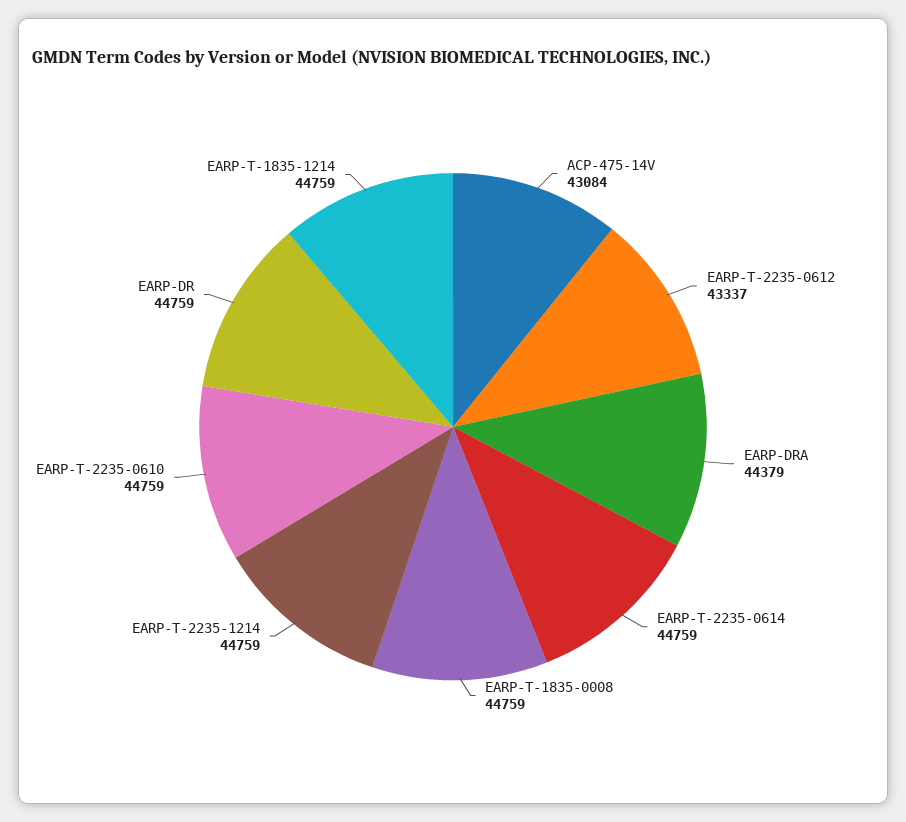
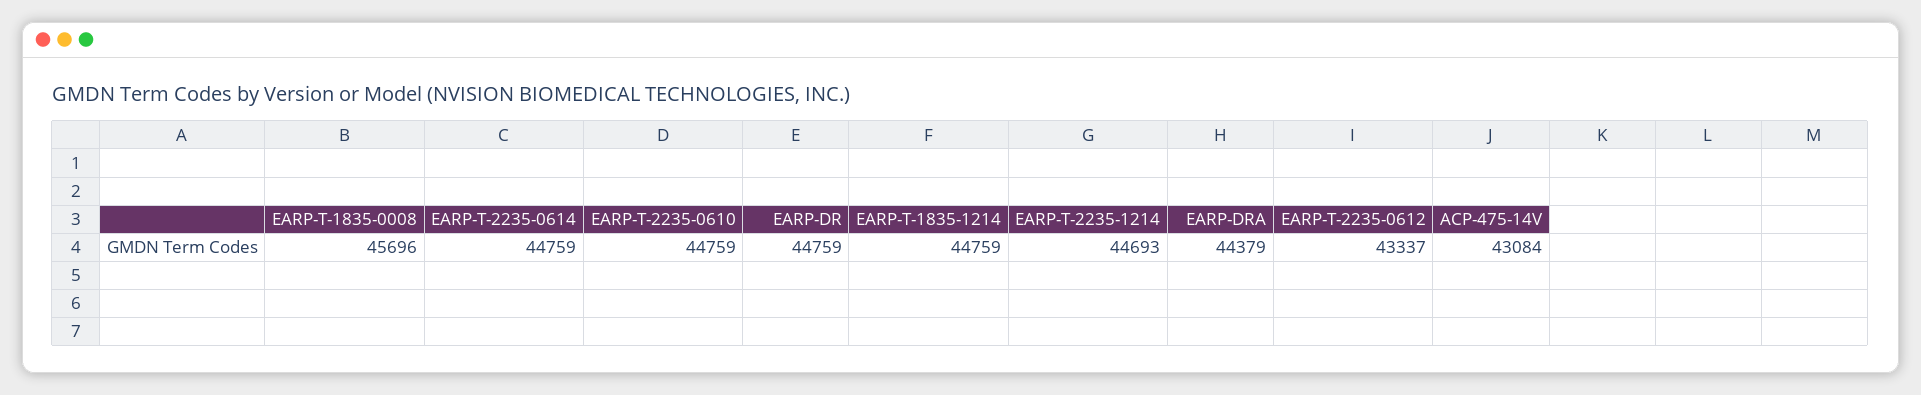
  {
    "ACP-475-14V": 43084,
    "EARP-T-2235-0612": 43337,
    "EARP-DRA": 44379,
    "EARP-T-2235-0614": 44759,
-   "EARP-T-1835-0008": 44759,
+   "EARP-T-1835-0008": 45696,
-   "EARP-T-2235-1214": 44759,
+   "EARP-T-2235-1214": 44693,
    "EARP-T-2235-0610": 44759,
    "EARP-DR": 44759,
    "EARP-T-1835-1214": 44759
  }

